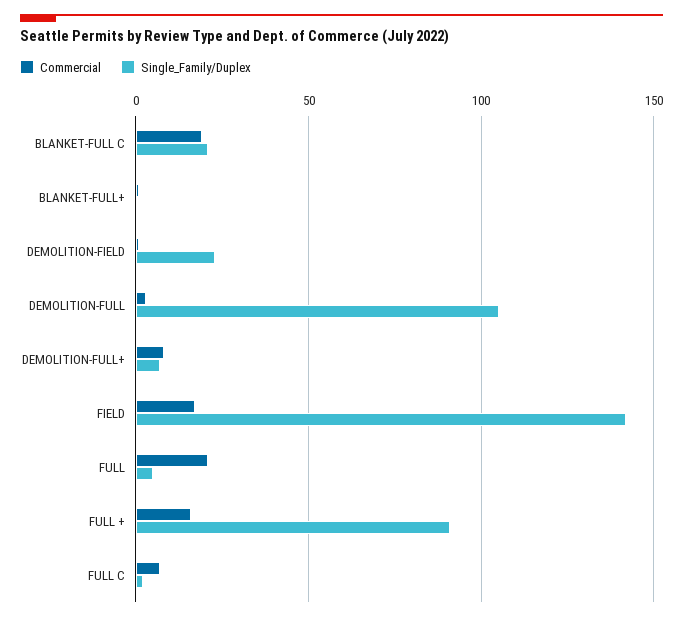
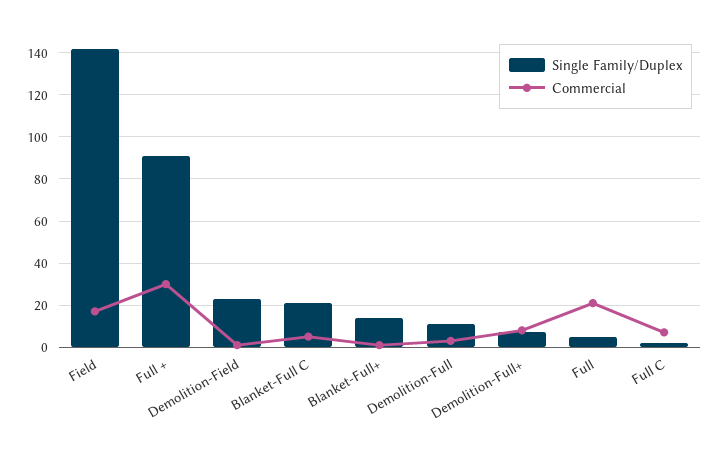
  {
    "Commercial": {
-     "BLANKET-FULL C": 20,
+     "BLANKET-FULL C": 5,
      "BLANKET-FULL+": 0,
      "DEMOLITION-FIELD": 0,
      "DEMOLITION-FULL": 5,
      "DEMOLITION-FULL+": 10,
      "FIELD": 15,
      "FULL": 20,
-     "FULL +": 15,
+     "FULL +": 30,
      "FULL C": 5
    },
    "Single_Family/Duplex": {
      "BLANKET-FULL C": 20,
-     "BLANKET-FULL+": 0,
+     "BLANKET-FULL+": 15,
      "DEMOLITION-FIELD": 25,
-     "DEMOLITION-FULL": 105,
+     "DEMOLITION-FULL": 10,
      "DEMOLITION-FULL+": 5,
      "FIELD": 140,
      "FULL": 5,
      "FULL +": 90,
      "FULL C": 0
    }
  }

